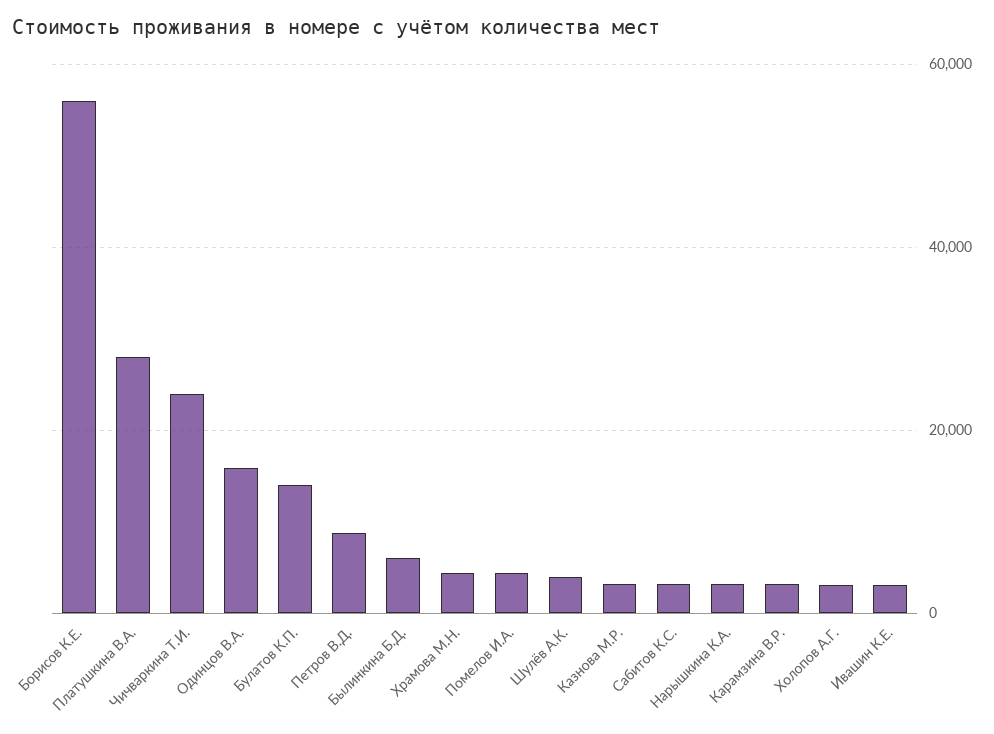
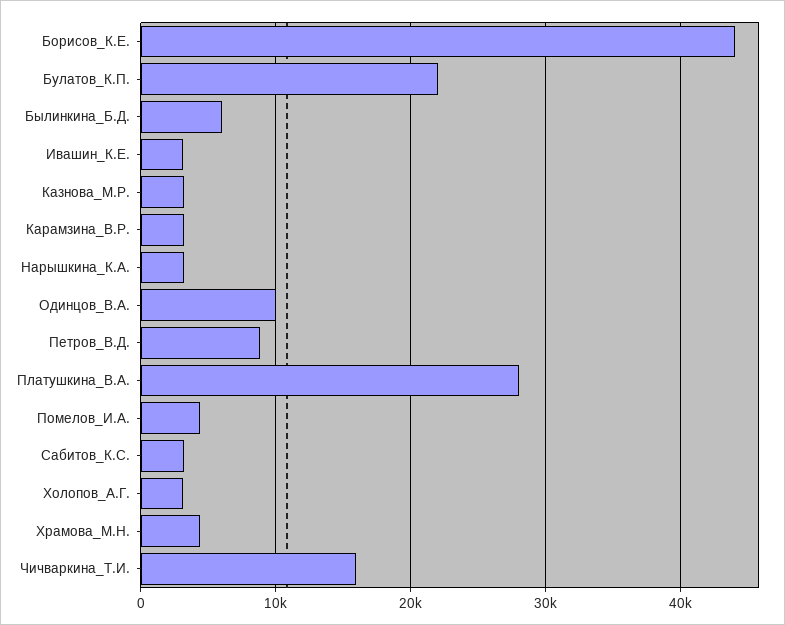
  {
-   "Борисов К.Е.": 56000,
+   "Борисов К.Е.": 44000,
    "Платушкина В.А.": 28000,
-   "Чичваркина Т.И.": 24000,
+   "Чичваркина Т.И.": 16000,
-   "Одинцов В.А.": 16000,
+   "Одинцов В.А.": 10000,
-   "Булатов К.П.": 14000,
+   "Булатов К.П.": 22000,
    "Петров В.Д.": 9000,
    "Былинкина Б.Д.": 6000,
    "Храмова М.Н.": 4000,
    "Помелов И.А.": 4000,
-   "Шулёв А.К.": 4000,
    "Казнова М.Р.": 3000,
    "Сабитов К.С.": 3000,
    "Нарышкина К.А.": 3000,
    "Карамзина В.Р.": 3000,
    "Холопов А.Г.": 3000,
    "Ивашин К.Е.": 3000
  }

